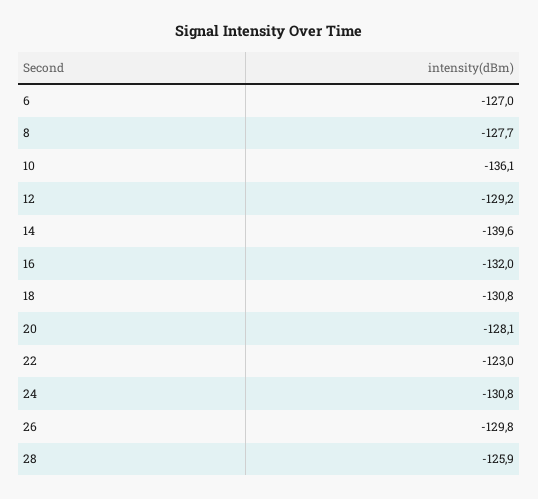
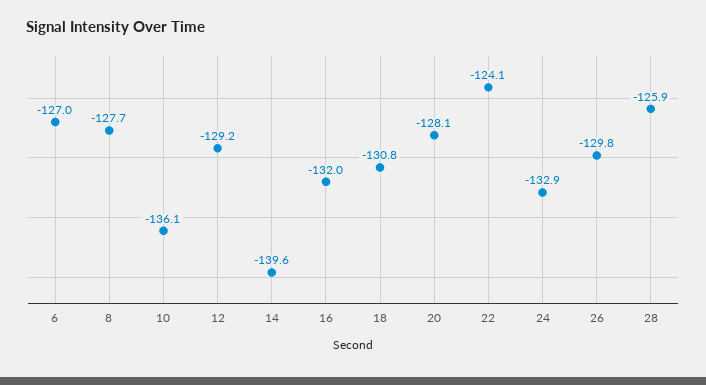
  {
    "6": -127,
    "8": -127.7,
    "10": -136.1,
    "12": -129.2,
    "14": -139.6,
    "16": -132,
    "18": -130.8,
    "20": -128.1,
-   "22": -123,
+   "22": -124.1,
-   "24": -130.8,
+   "24": -132.9,
    "26": -129.8,
    "28": -125.9
  }

